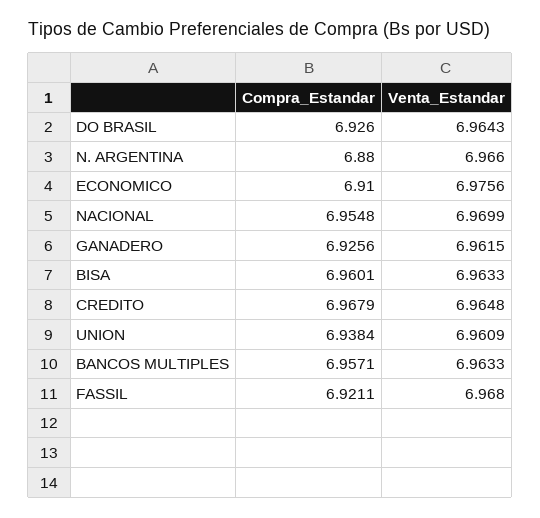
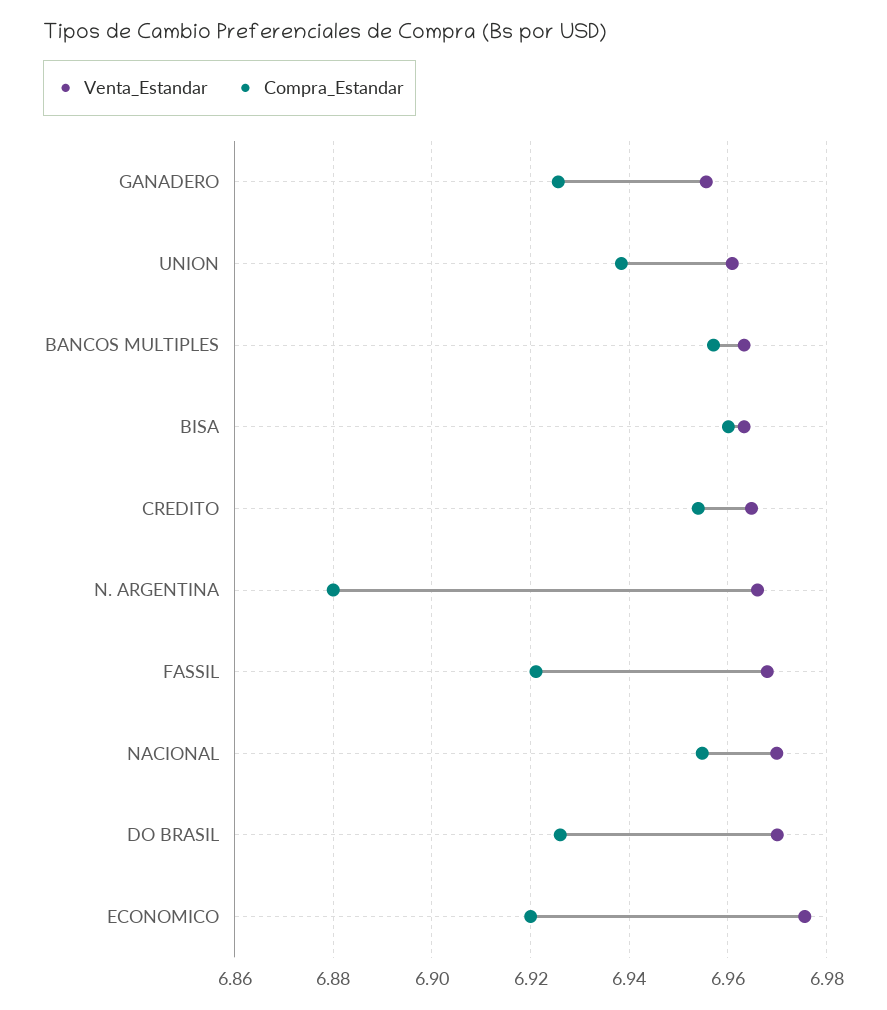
  {
    "Compra_Estandar": {
      "DO BRASIL": 6.926,
      "N. ARGENTINA": 6.88,
-     "ECONOMICO": 6.91,
+     "ECONOMICO": 6.92,
      "NACIONAL": 6.9548,
      "GANADERO": 6.9256,
      "BISA": 6.9601,
-     "CREDITO": 6.9679,
+     "CREDITO": 6.954,
      "UNION": 6.9384,
      "BANCOS MULTIPLES": 6.9571,
      "FASSIL": 6.9211
    },
    "Venta_Estandar": {
-     "DO BRASIL": 6.9643,
+     "DO BRASIL": 6.97,
      "N. ARGENTINA": 6.966,
      "ECONOMICO": 6.9756,
      "NACIONAL": 6.9699,
-     "GANADERO": 6.9615,
+     "GANADERO": 6.956,
      "BISA": 6.9633,
      "CREDITO": 6.9648,
      "UNION": 6.9609,
      "BANCOS MULTIPLES": 6.9633,
      "FASSIL": 6.968
    }
  }

